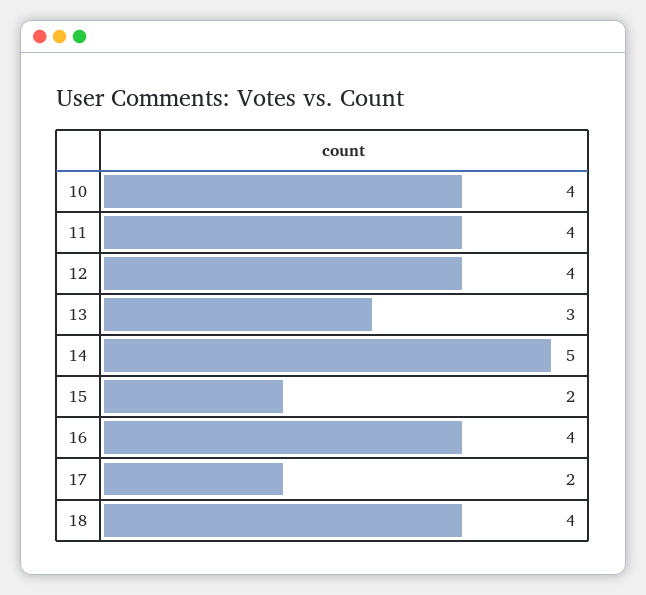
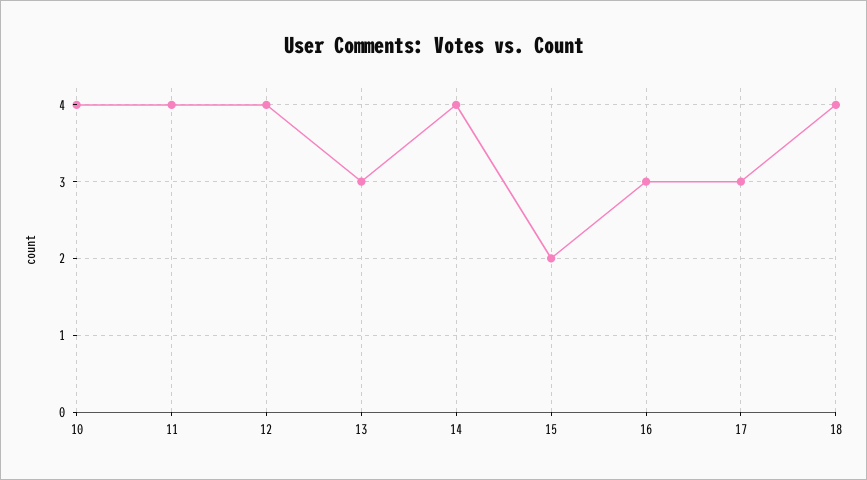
  {
    "10": 4,
    "11": 4,
    "12": 4,
    "13": 3,
-   "14": 5,
+   "14": 4,
    "15": 2,
-   "16": 4,
+   "16": 3,
-   "17": 2,
+   "17": 3,
    "18": 4
  }

